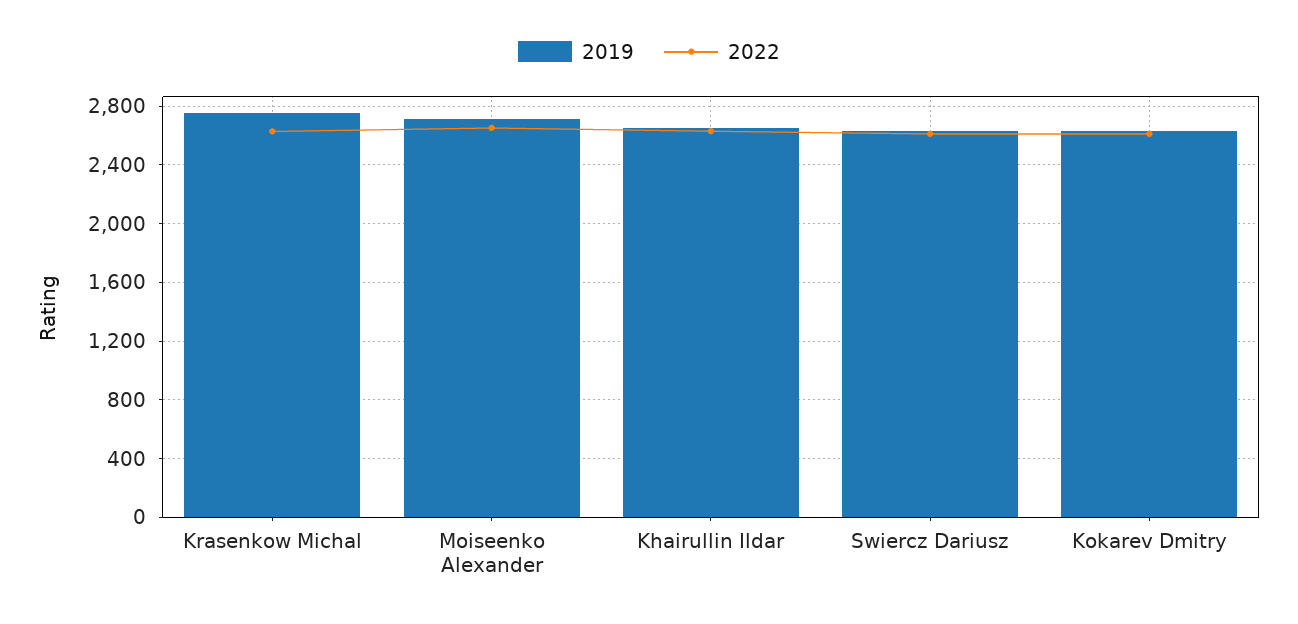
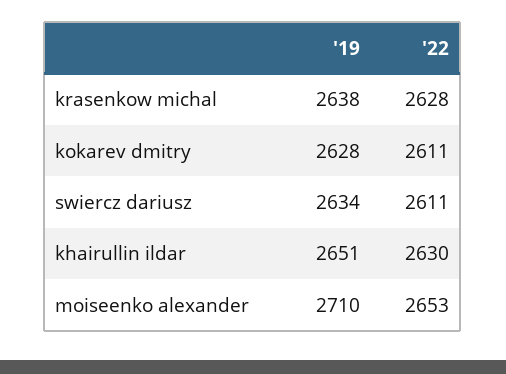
  {
    "2019": {
-     "Krasenkow Michal": 2750,
+     "Krasenkow Michal": 2638,
      "Moiseenko Alexander": 2710,
      "Khairullin Ildar": 2651,
      "Swiercz Dariusz": 2634,
      "Kokarev Dmitry": 2628
    },
    "2022": {
      "Krasenkow Michal": 2628,
      "Moiseenko Alexander": 2653,
      "Khairullin Ildar": 2630,
      "Swiercz Dariusz": 2611,
      "Kokarev Dmitry": 2611
    }
  }

